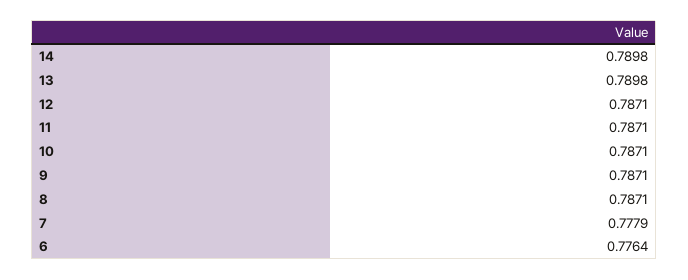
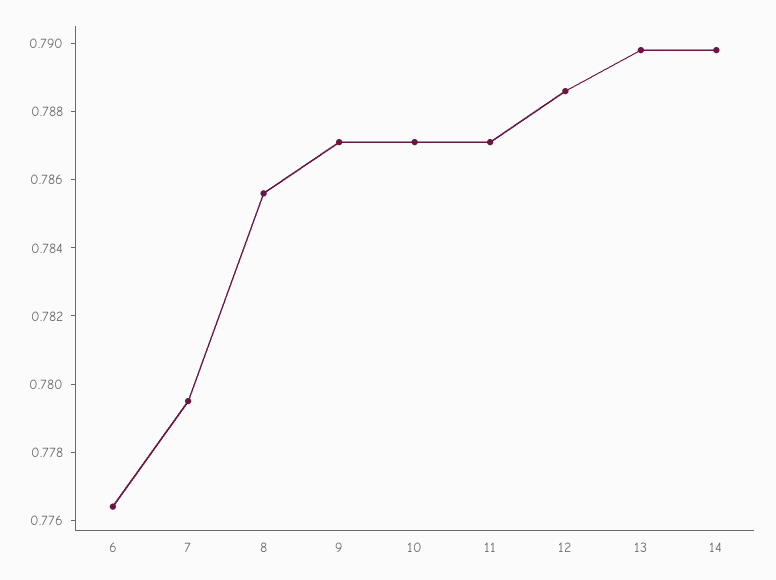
  {
    "14": 0.7898,
    "13": 0.7898,
-   "12": 0.7871,
+   "12": 0.7885,
    "11": 0.7871,
    "10": 0.7871,
    "9": 0.7871,
-   "8": 0.7871,
+   "8": 0.7855,
-   "7": 0.7779,
+   "7": 0.7795,
    "6": 0.7764
  }

